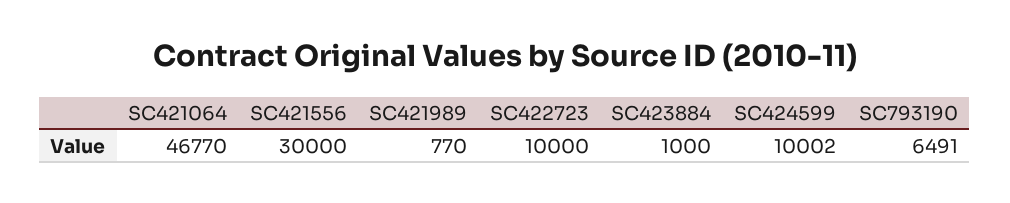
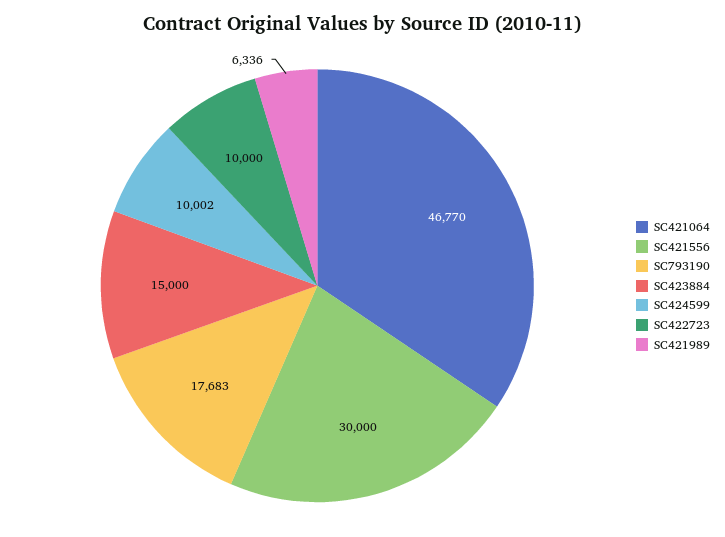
  {
    "SC421064": 46770,
    "SC421556": 30000,
-   "SC421989": 770,
+   "SC421989": 6336,
    "SC422723": 10000,
-   "SC423884": 1000,
+   "SC423884": 15000,
    "SC424599": 10002,
-   "SC793190": 6491
+   "SC793190": 17683
  }

